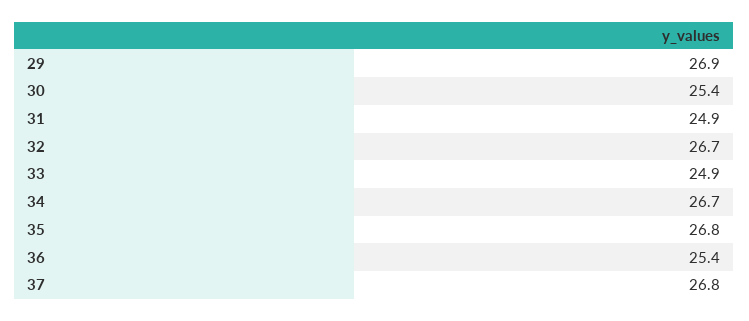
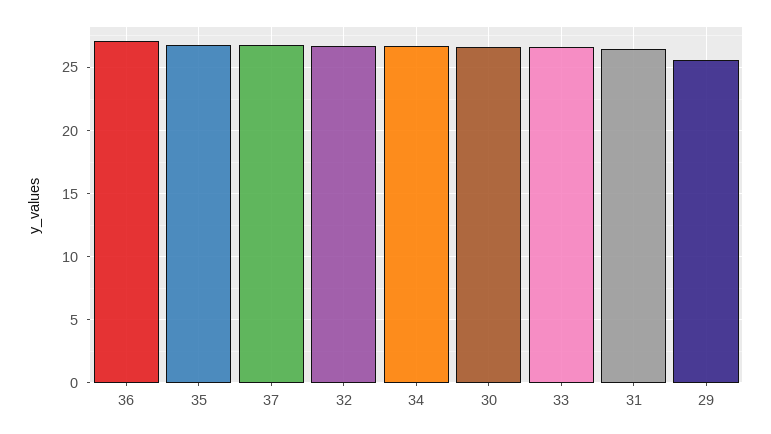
  {
-   "29": 26.9,
+   "29": 25.5,
-   "30": 25.4,
+   "30": 26.5,
-   "31": 24.9,
+   "31": 26.5,
    "32": 26.7,
-   "33": 24.9,
+   "33": 26.5,
    "34": 26.7,
    "35": 26.8,
-   "36": 25.4,
+   "36": 27,
    "37": 26.8
  }

